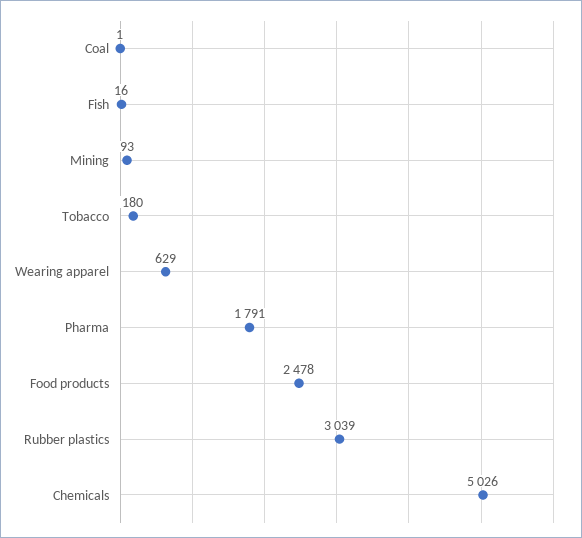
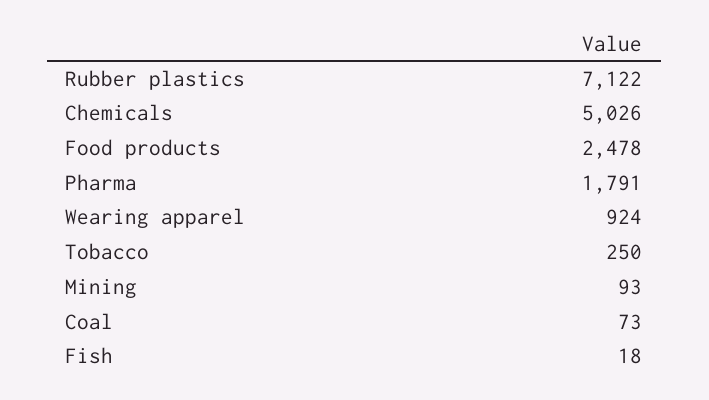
  {
-   "Coal": 1,
+   "Coal": 73,
-   "Fish": 16,
+   "Fish": 18,
    "Mining": 93,
-   "Tobacco": 180,
+   "Tobacco": 250,
-   "Wearing apparel": 629,
+   "Wearing apparel": 924,
    "Pharma": 1791,
    "Food products": 2478,
-   "Rubber plastics": 3039,
+   "Rubber plastics": 7122,
    "Chemicals": 5026
  }

